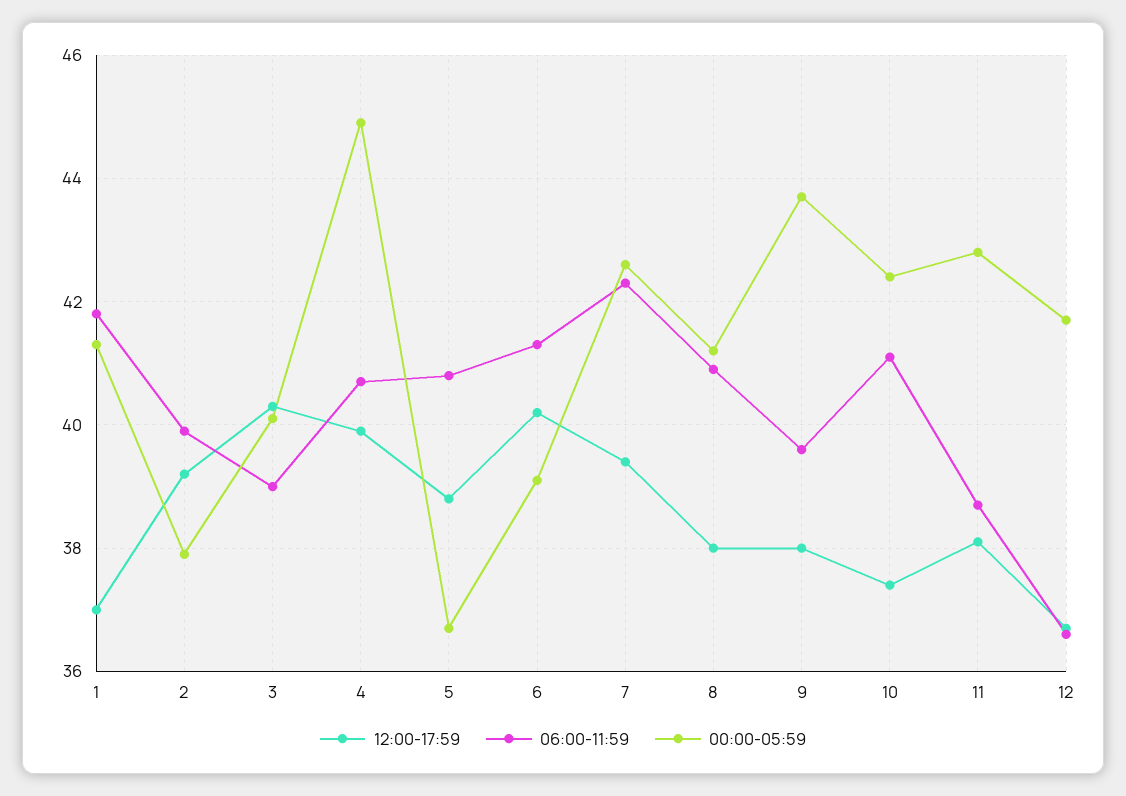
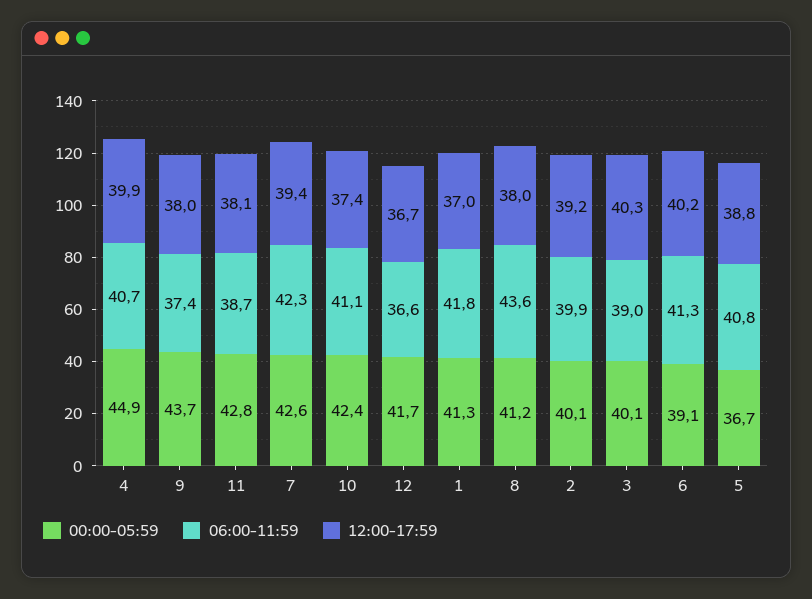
  {
    "12:00-17:59": {
      "1": 37,
      "2": 39.2,
      "3": 40.3,
      "4": 39.9,
      "5": 38.8,
      "6": 40.2,
      "7": 39.4,
      "8": 38,
      "9": 38,
      "10": 37.4,
      "11": 38.1,
      "12": 36.7
    },
    "06:00-11:59": {
      "1": 41.8,
      "2": 39.9,
      "3": 39,
      "4": 40.7,
      "5": 40.8,
      "6": 41.3,
      "7": 42.3,
-     "8": 41,
+     "8": 43.6,
-     "9": 39.5,
+     "9": 37.4,
      "10": 41.1,
      "11": 38.7,
      "12": 36.6
    },
    "00:00-05:59": {
      "1": 41.3,
-     "2": 38,
+     "2": 40.1,
      "3": 40.1,
      "4": 44.9,
      "5": 36.7,
      "6": 39.1,
      "7": 42.6,
      "8": 41.2,
      "9": 43.7,
      "10": 42.4,
      "11": 42.8,
      "12": 41.7
    }
  }

